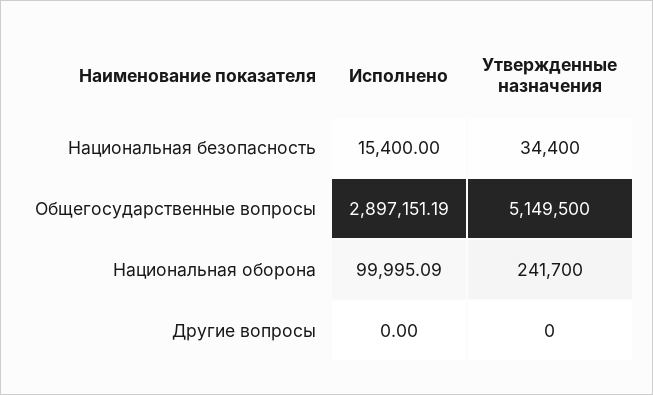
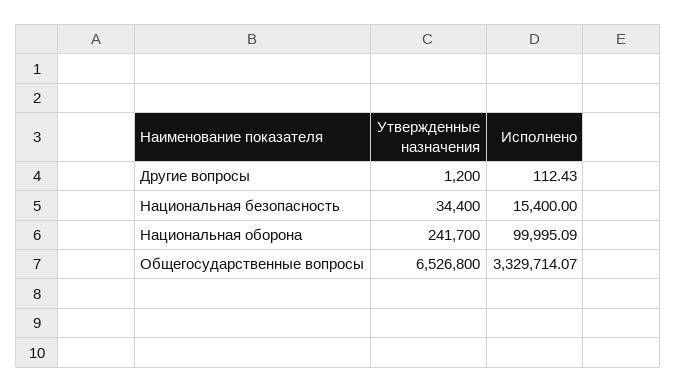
  {
    "Исполнено": {
      "Национальная безопасность": 15400,
-     "Общегосударственные вопросы": 2897151.19,
+     "Общегосударственные вопросы": 3329714.07,
      "Национальная оборона": 99995.09,
-     "Другие вопросы": 0
+     "Другие вопросы": 112.43
    },
    "Утвержденные назначения": {
      "Национальная безопасность": 34400,
-     "Общегосударственные вопросы": 5149500,
+     "Общегосударственные вопросы": 6526800,
      "Национальная оборона": 241700,
-     "Другие вопросы": 0
+     "Другие вопросы": 1200
    }
  }

